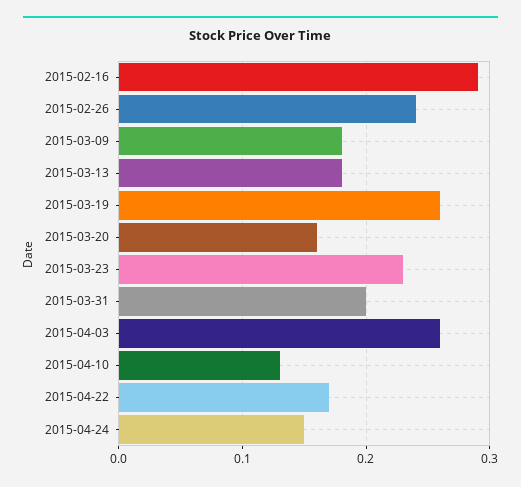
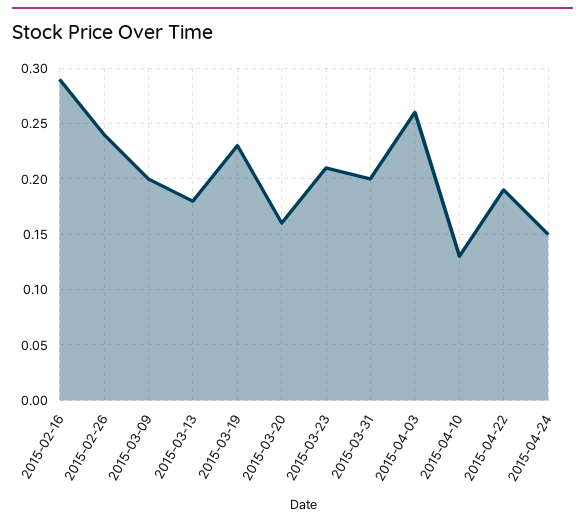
  {
    "2015-02-16": 0.29,
    "2015-02-26": 0.24,
-   "2015-03-09": 0.18,
+   "2015-03-09": 0.2,
    "2015-03-13": 0.18,
-   "2015-03-19": 0.26,
+   "2015-03-19": 0.23,
    "2015-03-20": 0.16,
-   "2015-03-23": 0.23,
+   "2015-03-23": 0.21,
    "2015-03-31": 0.2,
    "2015-04-03": 0.26,
    "2015-04-10": 0.13,
-   "2015-04-22": 0.17,
+   "2015-04-22": 0.19,
    "2015-04-24": 0.15
  }

